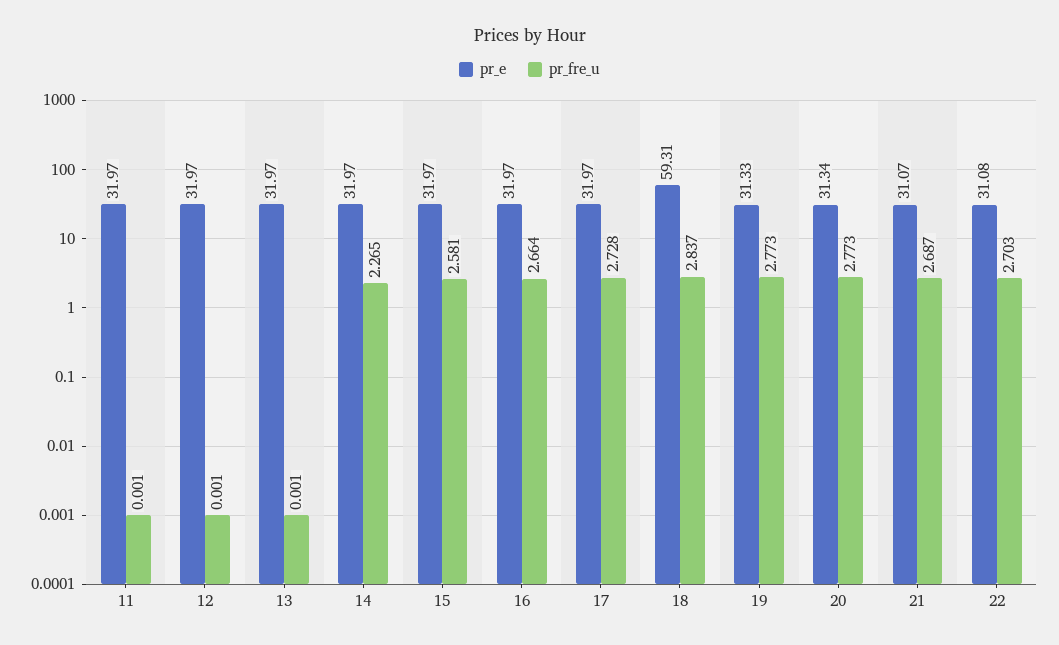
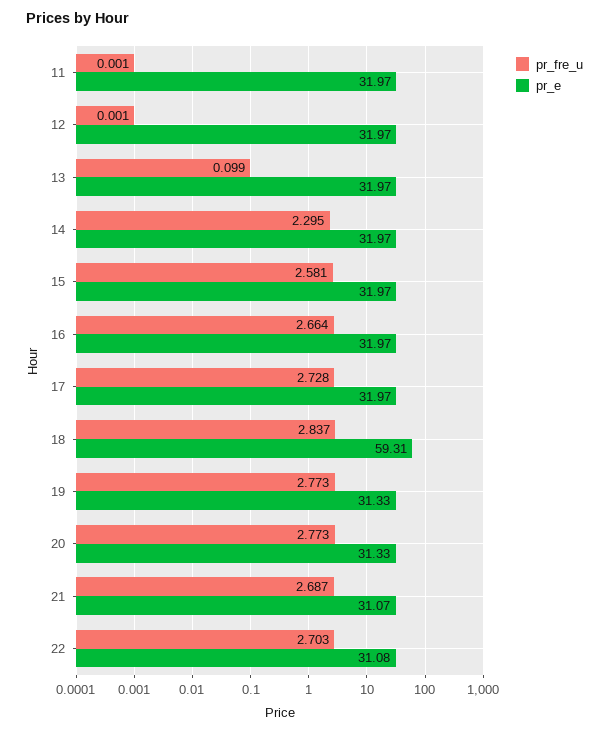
  {
    "pr_e": {
      "11": 31.97,
      "12": 31.97,
      "13": 31.97,
      "14": 31.97,
      "15": 31.97,
      "16": 31.97,
      "17": 31.97,
      "18": 59.31,
      "19": 31.33,
-     "20": 31.34,
+     "20": 31.33,
      "21": 31.07,
      "22": 31.08
    },
    "pr_fre_u": {
      "11": 0.001,
      "12": 0.001,
-     "13": 0.001,
+     "13": 0.099,
-     "14": 2.265,
+     "14": 2.295,
      "15": 2.581,
      "16": 2.664,
      "17": 2.728,
      "18": 2.837,
      "19": 2.773,
      "20": 2.773,
      "21": 2.687,
      "22": 2.703
    }
  }

